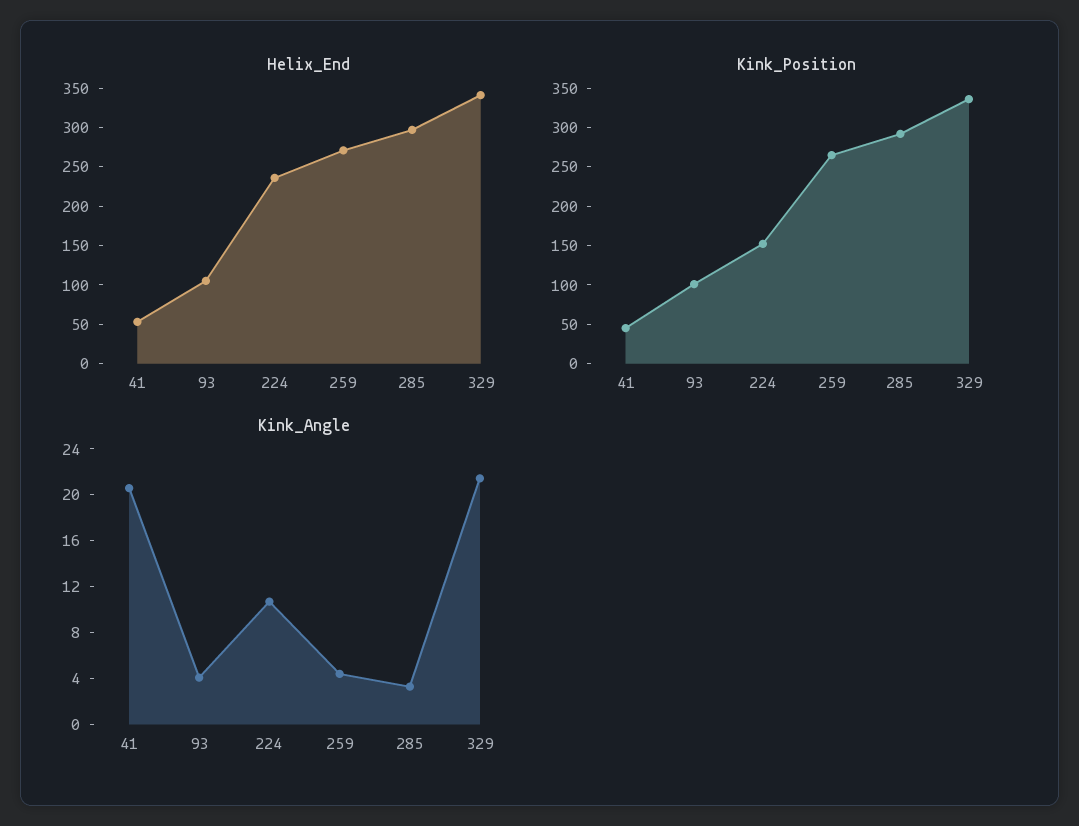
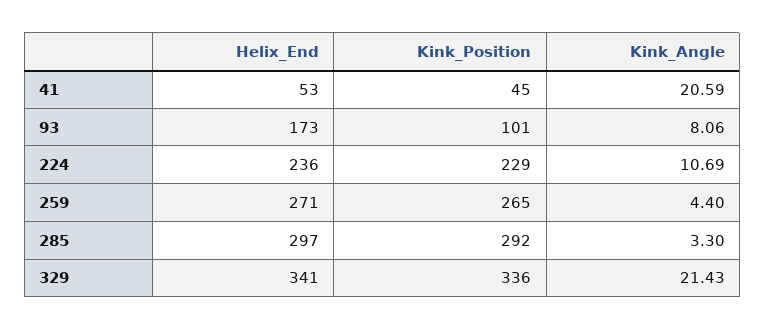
  {
    "Helix_End": {
      "41": 53,
-     "93": 100,
+     "93": 173,
      "224": 236,
      "259": 271,
      "285": 297,
      "329": 341
    },
    "Kink_Position": {
      "41": 45,
      "93": 101,
-     "224": 150,
+     "224": 229,
      "259": 265,
      "285": 292,
      "329": 336
    },
    "Kink_Angle": {
      "41": 20.59,
-     "93": 4,
+     "93": 8.06,
      "224": 10.69,
      "259": 4.4,
      "285": 3.3,
      "329": 21.43
    }
  }

